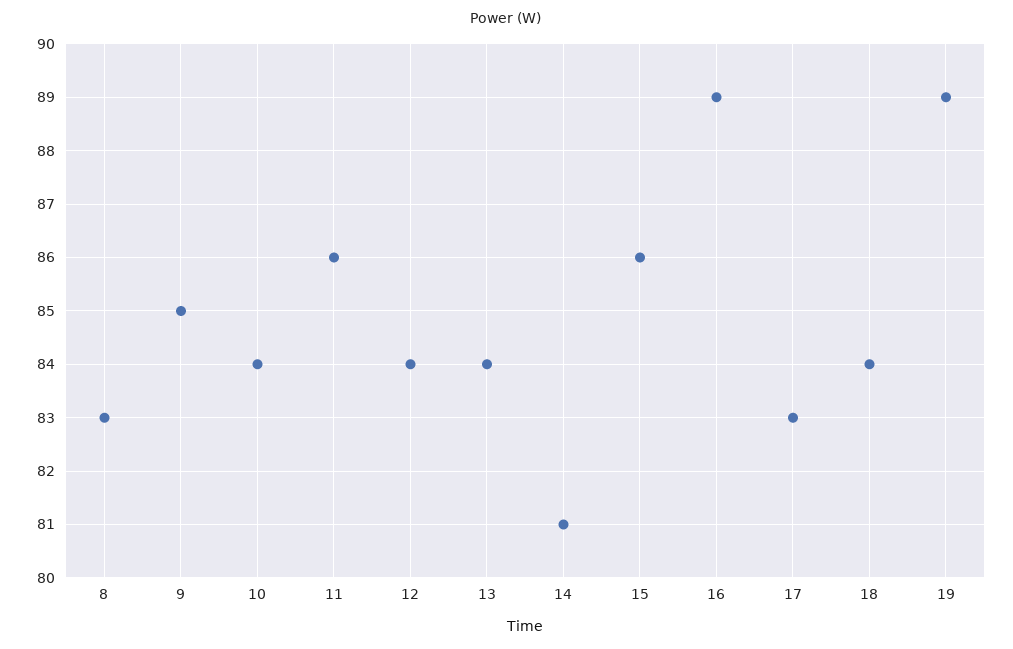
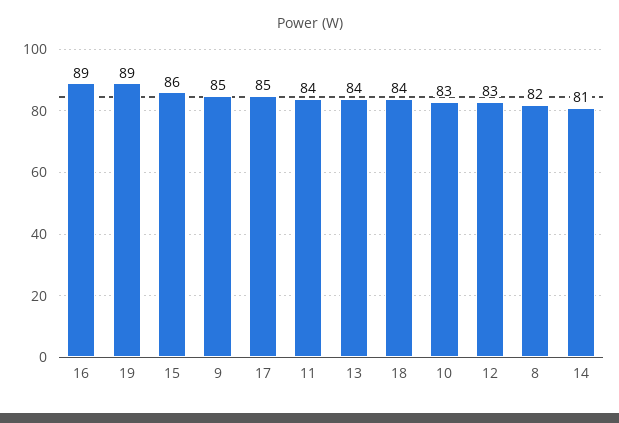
  {
-   "8": 83,
+   "8": 82,
    "9": 85,
-   "10": 84,
+   "10": 83,
-   "11": 86,
+   "11": 84,
-   "12": 84,
+   "12": 83,
    "13": 84,
    "14": 81,
    "15": 86,
    "16": 89,
-   "17": 83,
+   "17": 85,
    "18": 84,
    "19": 89
  }

